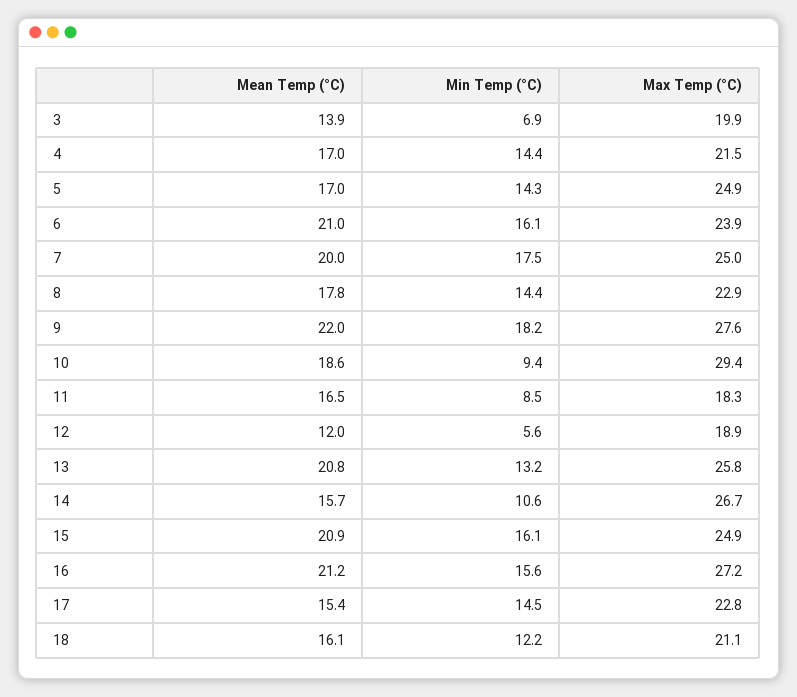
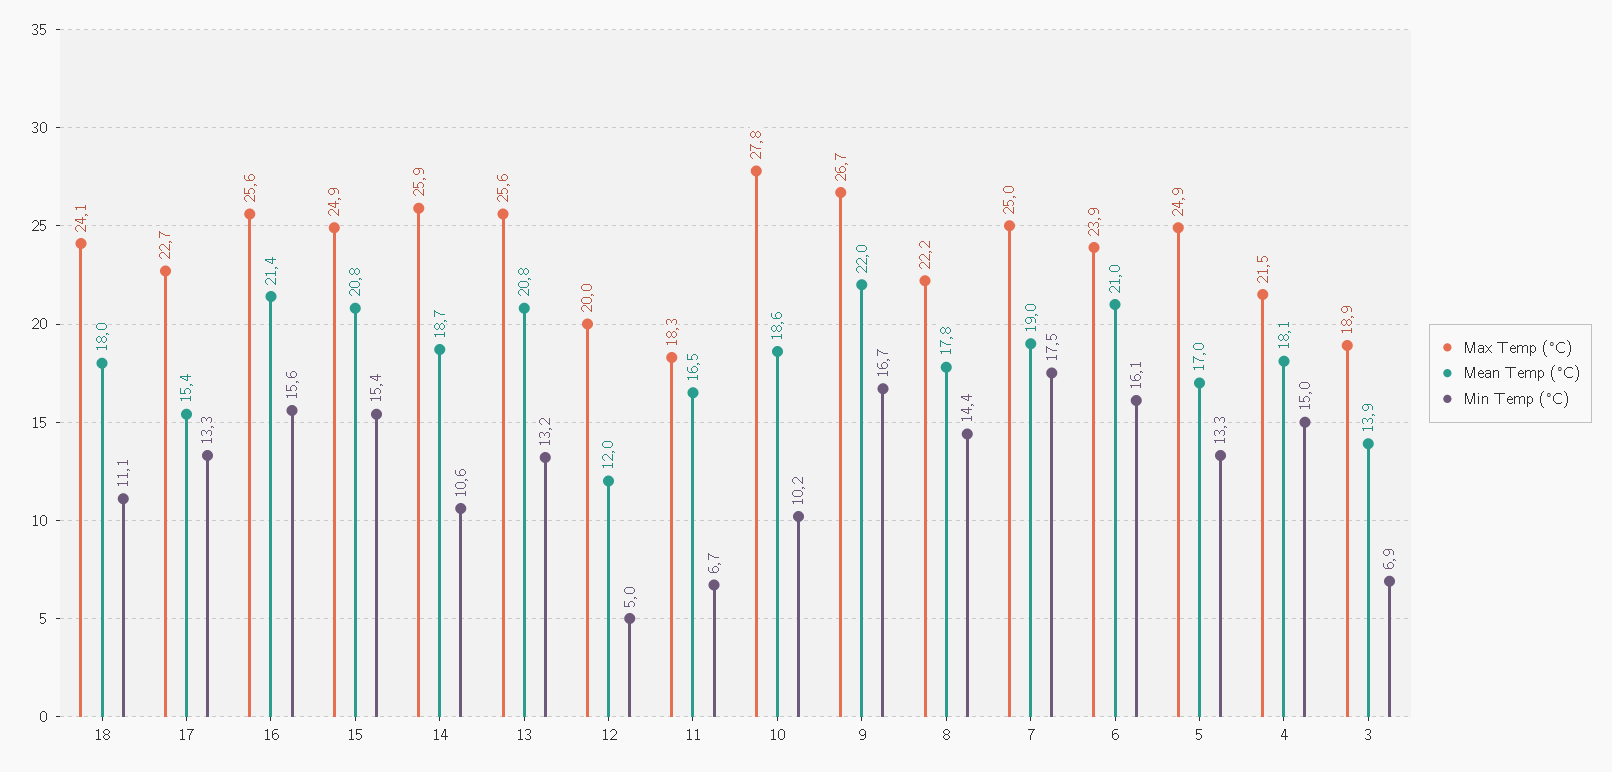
  {
    "Mean Temp (°C)": {
      "3": 13.9,
-     "4": 17,
+     "4": 18.1,
      "5": 17,
      "6": 21,
-     "7": 20,
+     "7": 19,
      "8": 17.8,
      "9": 22,
      "10": 18.6,
      "11": 16.5,
      "12": 12,
      "13": 20.8,
-     "14": 15.7,
+     "14": 18.7,
-     "15": 20.9,
+     "15": 20.8,
-     "16": 21.2,
+     "16": 21.4,
      "17": 15.4,
-     "18": 16.1
+     "18": 18
    },
    "Min Temp (°C)": {
      "3": 6.9,
-     "4": 14.4,
+     "4": 15,
-     "5": 14.3,
+     "5": 13.3,
      "6": 16.1,
      "7": 17.5,
      "8": 14.4,
-     "9": 18.2,
+     "9": 16.7,
-     "10": 9.4,
+     "10": 10.2,
-     "11": 8.5,
+     "11": 6.7,
-     "12": 5.6,
+     "12": 5,
      "13": 13.2,
      "14": 10.6,
-     "15": 16.1,
+     "15": 15.4,
      "16": 15.6,
-     "17": 14.5,
+     "17": 13.3,
-     "18": 12.2
+     "18": 11.1
    },
    "Max Temp (°C)": {
-     "3": 19.9,
+     "3": 18.9,
      "4": 21.5,
      "5": 24.9,
      "6": 23.9,
      "7": 25,
-     "8": 22.9,
+     "8": 22.2,
-     "9": 27.6,
+     "9": 26.7,
-     "10": 29.4,
+     "10": 27.8,
      "11": 18.3,
-     "12": 18.9,
+     "12": 20,
-     "13": 25.8,
+     "13": 25.6,
-     "14": 26.7,
+     "14": 25.9,
      "15": 24.9,
-     "16": 27.2,
+     "16": 25.6,
-     "17": 22.8,
+     "17": 22.7,
-     "18": 21.1
+     "18": 24.1
    }
  }

